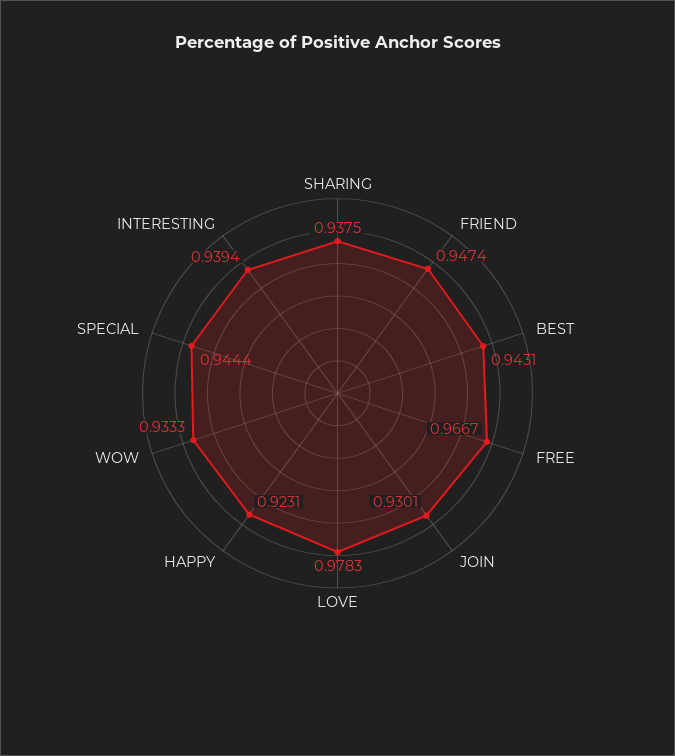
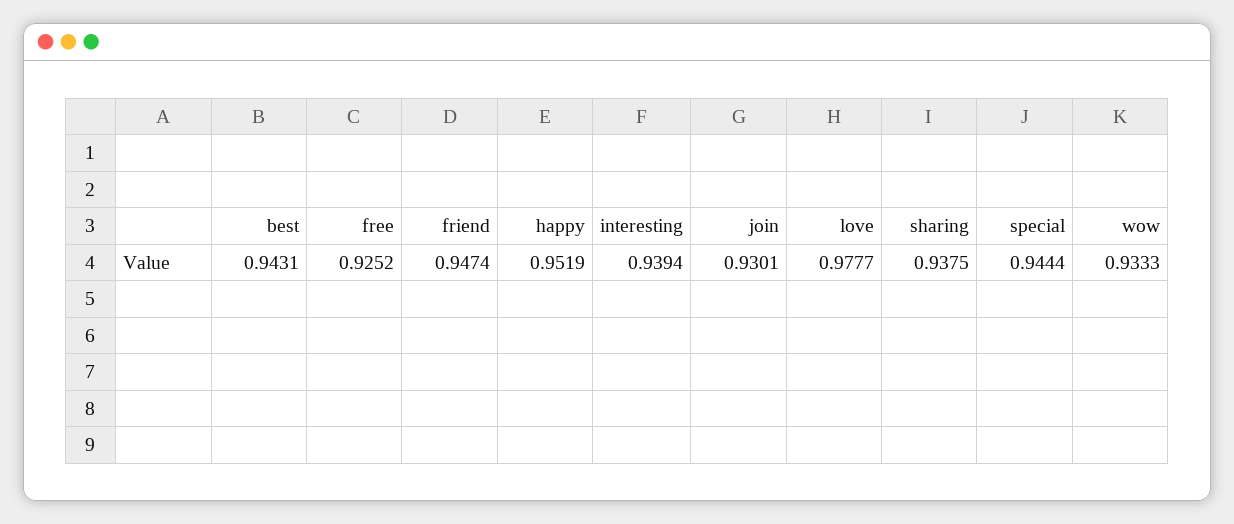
  {
    "SHARING": 0.9375,
    "FRIEND": 0.9474,
    "BEST": 0.9431,
-   "FREE": 0.9667,
+   "FREE": 0.9252,
    "JOIN": 0.9301,
-   "LOVE": 0.9783,
+   "LOVE": 0.9777,
-   "HAPPY": 0.9231,
+   "HAPPY": 0.9519,
    "WOW": 0.9333,
    "SPECIAL": 0.9444,
    "INTERESTING": 0.9394
  }

